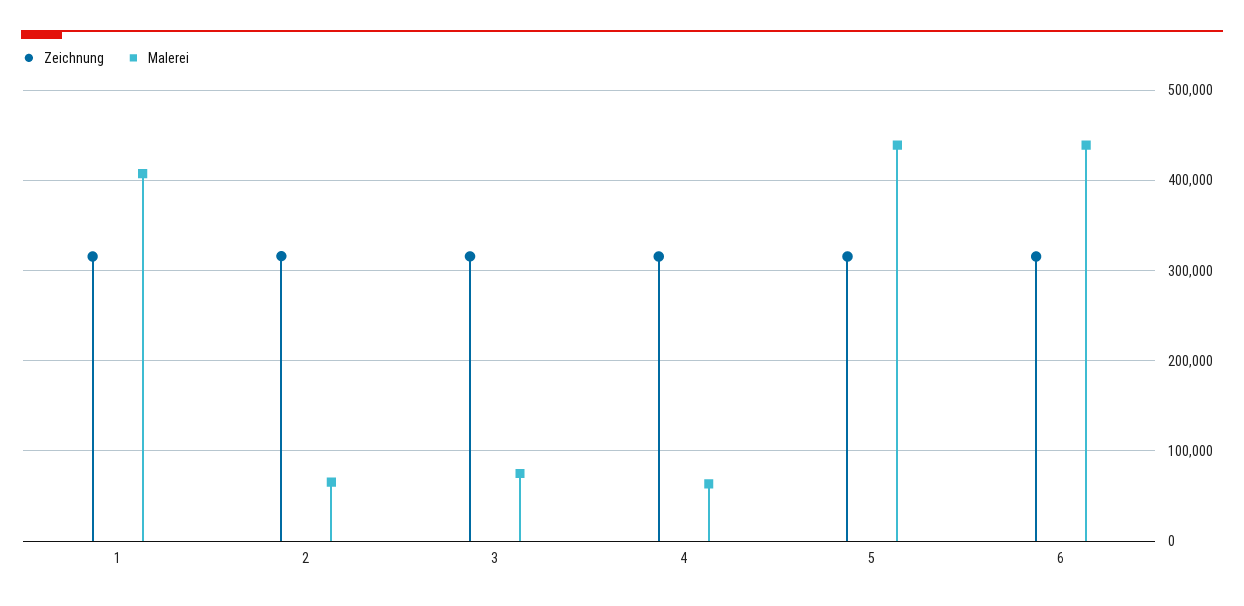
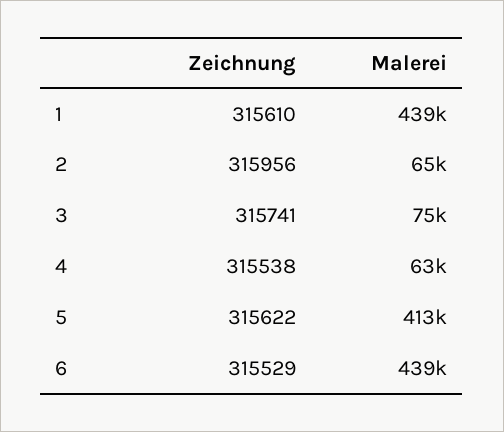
  {
    "Zeichnung": {
      "1": 315610,
      "2": 315956,
      "3": 315741,
      "4": 315538,
      "5": 315622,
      "6": 315529
    },
    "Malerei": {
-     "1": 410000,
+     "1": 439000,
      "2": 65000,
      "3": 75000,
      "4": 63000,
-     "5": 440000,
+     "5": 413000,
      "6": 439000
    }
  }

